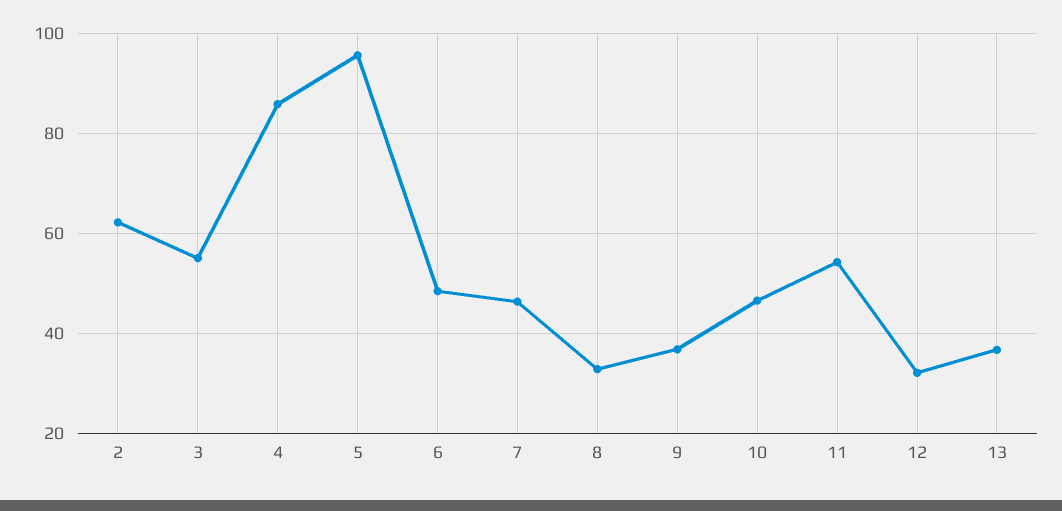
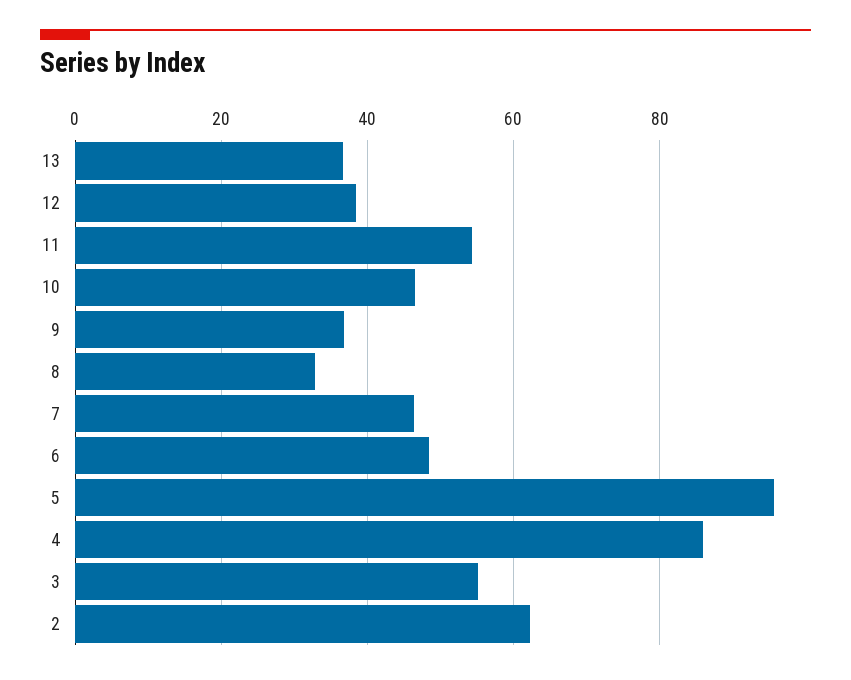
  {
    "2": 62,
    "3": 56,
    "4": 86,
    "5": 96,
    "6": 48,
    "7": 46,
    "8": 32,
    "9": 36,
    "10": 46,
    "11": 54,
-   "12": 32,
+   "12": 38,
    "13": 36
  }

